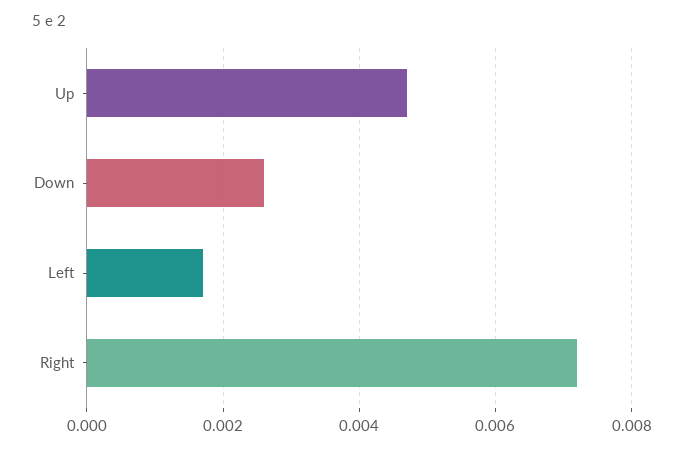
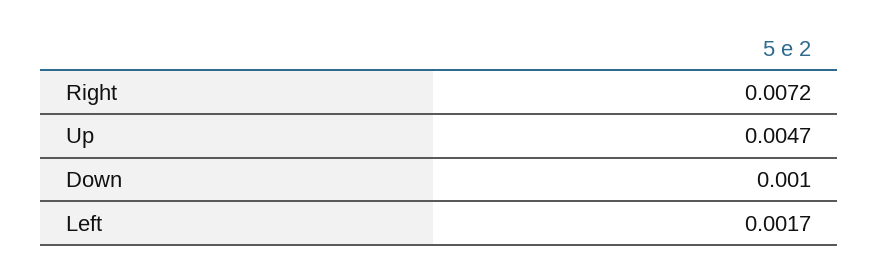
  {
    "Up": 0.0047,
-   "Down": 0.0025,
+   "Down": 0.001,
    "Left": 0.0017,
    "Right": 0.0072
  }

